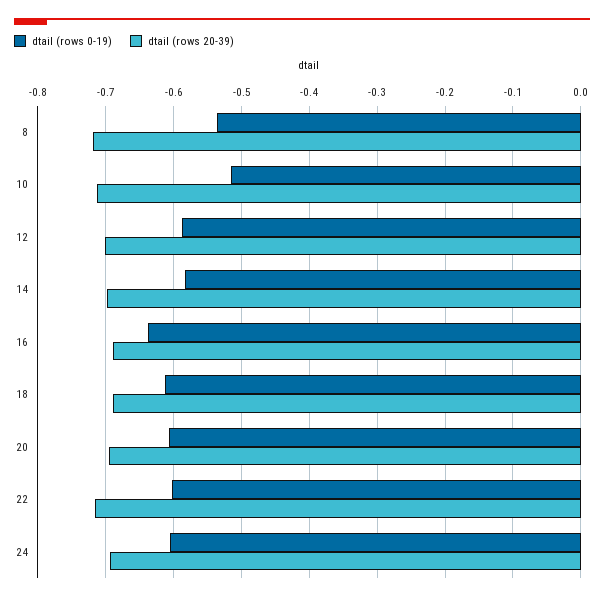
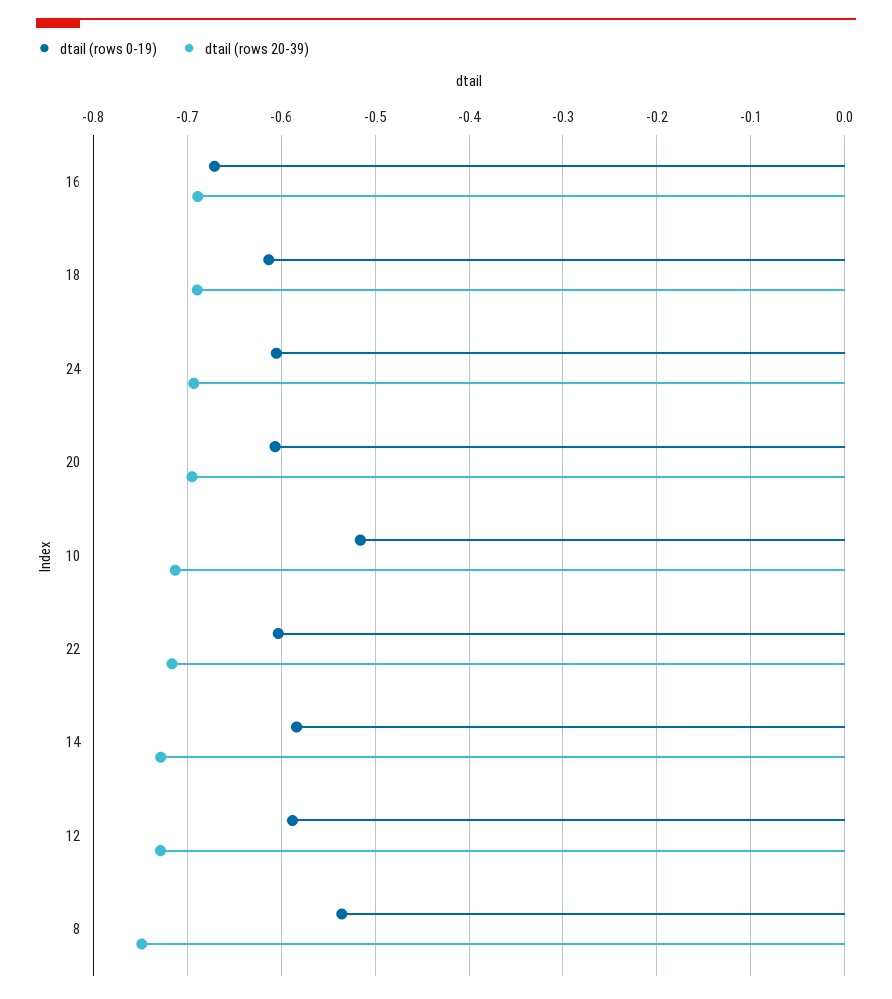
  {
    "dtail (rows 0-19)": {
      "8": -0.54,
      "10": -0.52,
      "12": -0.59,
      "14": -0.58,
-     "16": -0.64,
+     "16": -0.67,
      "18": -0.61,
      "20": -0.61,
      "22": -0.6,
      "24": -0.61
    },
    "dtail (rows 20-39)": {
-     "8": -0.72,
+     "8": -0.75,
      "10": -0.71,
-     "12": -0.7,
+     "12": -0.73,
-     "14": -0.7,
+     "14": -0.73,
      "16": -0.69,
      "18": -0.69,
      "20": -0.7,
      "22": -0.72,
      "24": -0.69
    }
  }

